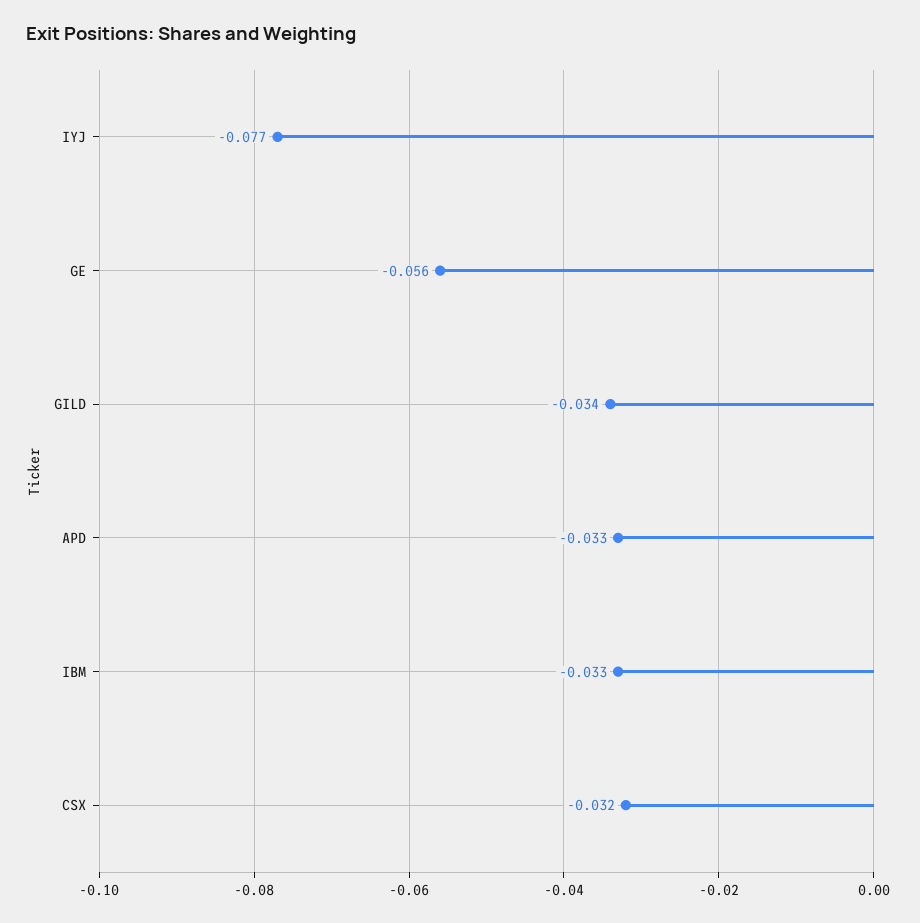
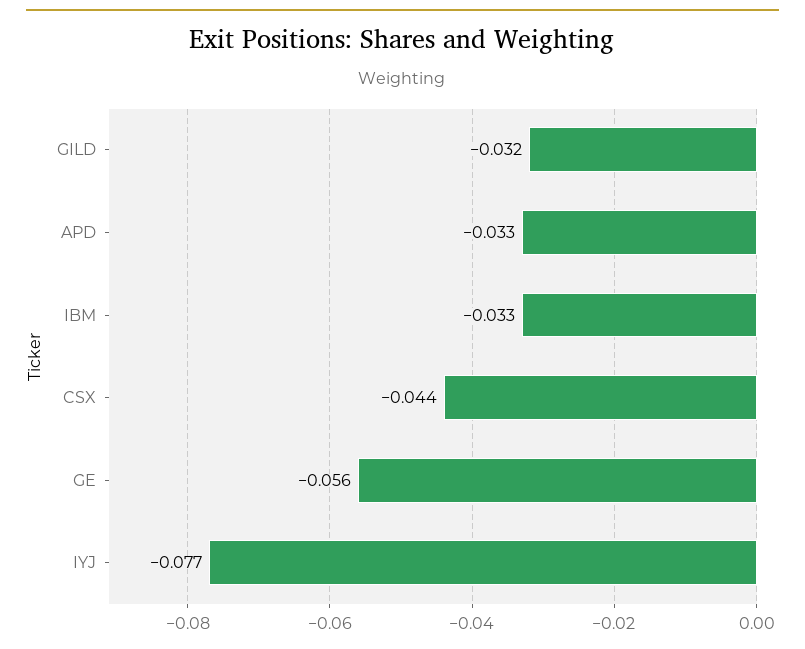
  {
    "IYJ": -0.077,
    "GE": -0.056,
-   "GILD": -0.034,
+   "GILD": -0.032,
    "APD": -0.033,
    "IBM": -0.033,
-   "CSX": -0.032
+   "CSX": -0.044
  }

